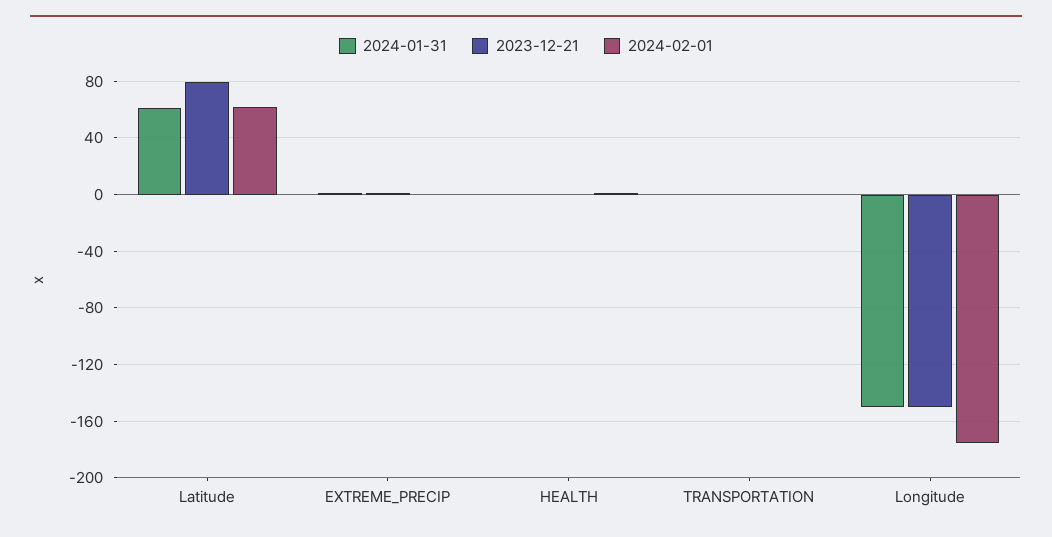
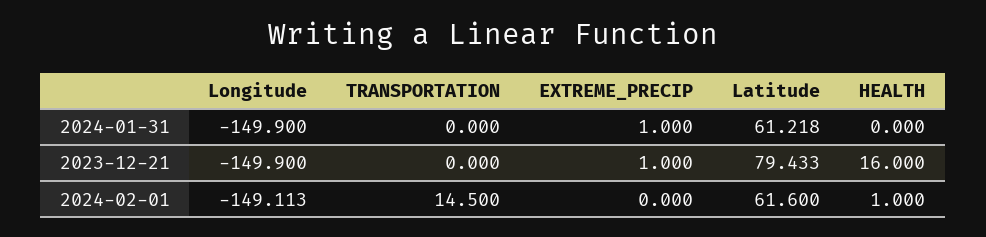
  {
    "2024-01-31": {
      "Latitude": 61.218,
      "EXTREME_PRECIP": 1,
      "HEALTH": 0,
      "TRANSPORTATION": 0,
      "Longitude": -149.9
    },
    "2023-12-21": {
      "Latitude": 79.433,
      "EXTREME_PRECIP": 1,
-     "HEALTH": 0,
+     "HEALTH": 16,
      "TRANSPORTATION": 0,
      "Longitude": -149.9
    },
    "2024-02-01": {
      "Latitude": 61.6,
      "EXTREME_PRECIP": 0,
      "HEALTH": 1,
-     "TRANSPORTATION": 0,
+     "TRANSPORTATION": 14.5,
-     "Longitude": -175
+     "Longitude": -149.113
    }
  }

